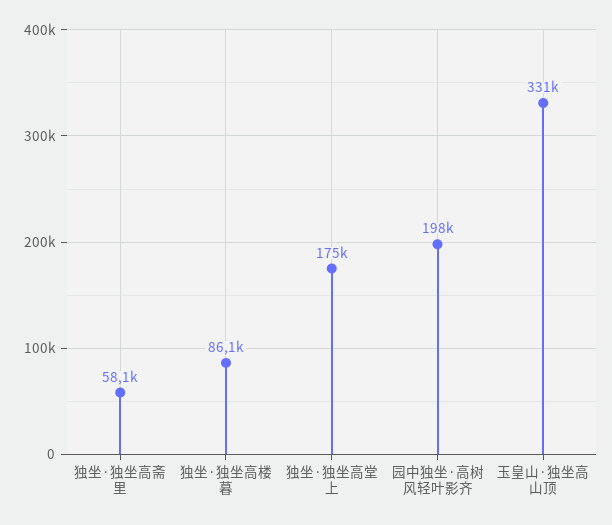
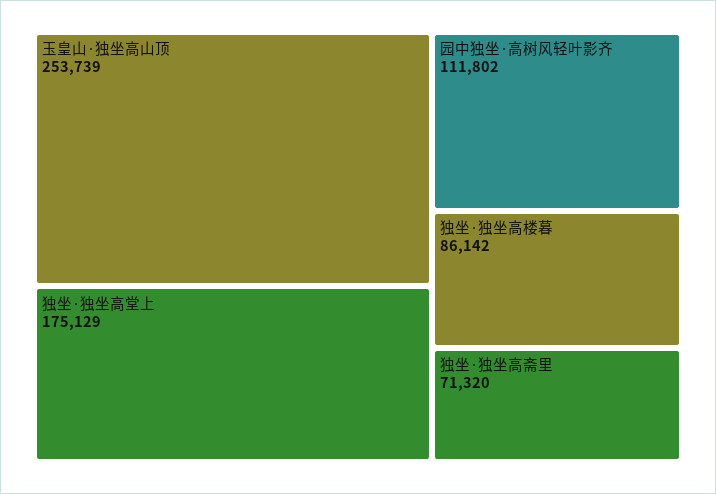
  {
-   "独坐·独坐高斋里": 58100,
+   "独坐·独坐高斋里": 71320,
    "独坐·独坐高楼暮": 86142,
    "独坐·独坐高堂上": 175129,
-   "园中独坐·高树风轻叶影齐": 198000,
+   "园中独坐·高树风轻叶影齐": 111802,
-   "玉皇山·独坐高山顶": 331000
+   "玉皇山·独坐高山顶": 253739
  }

